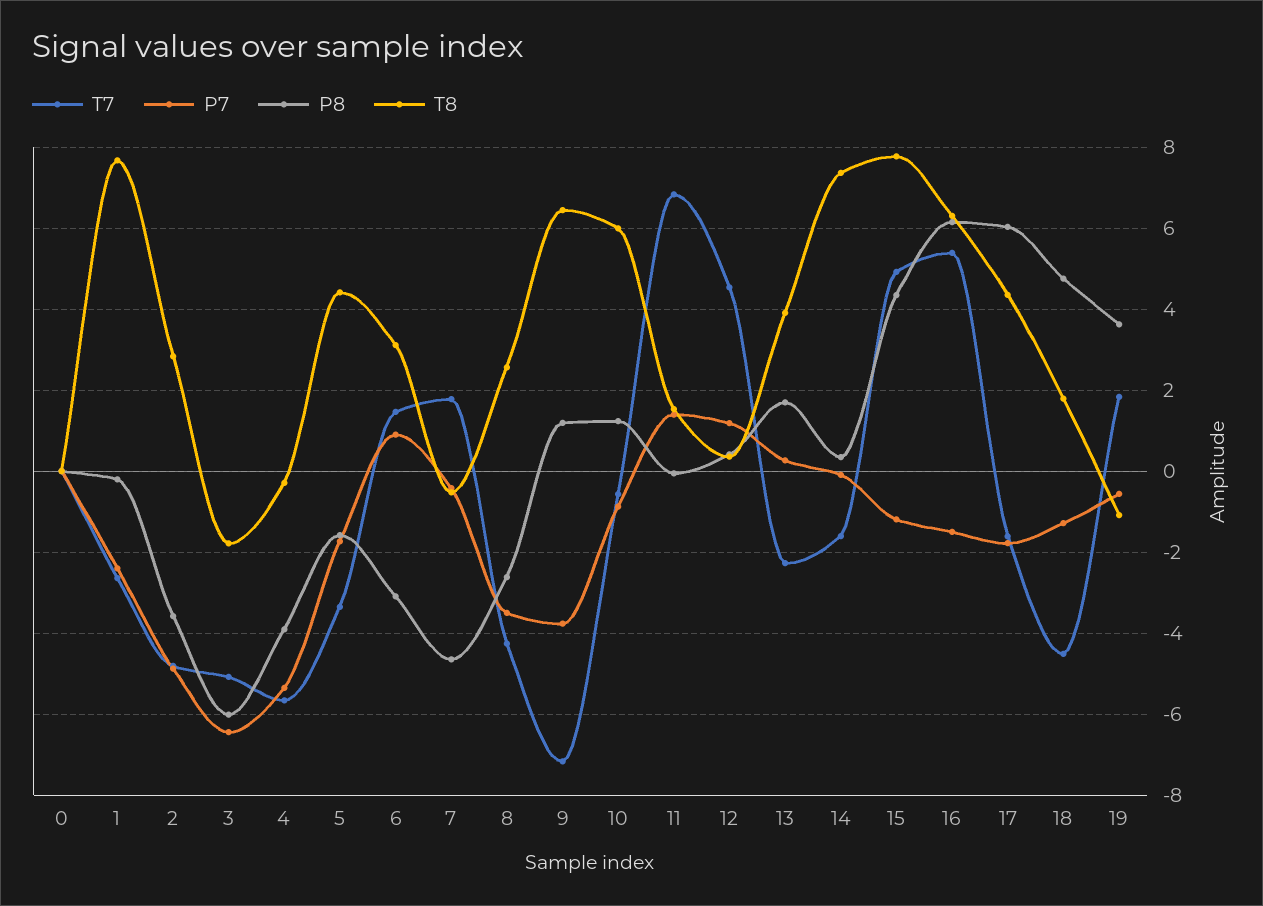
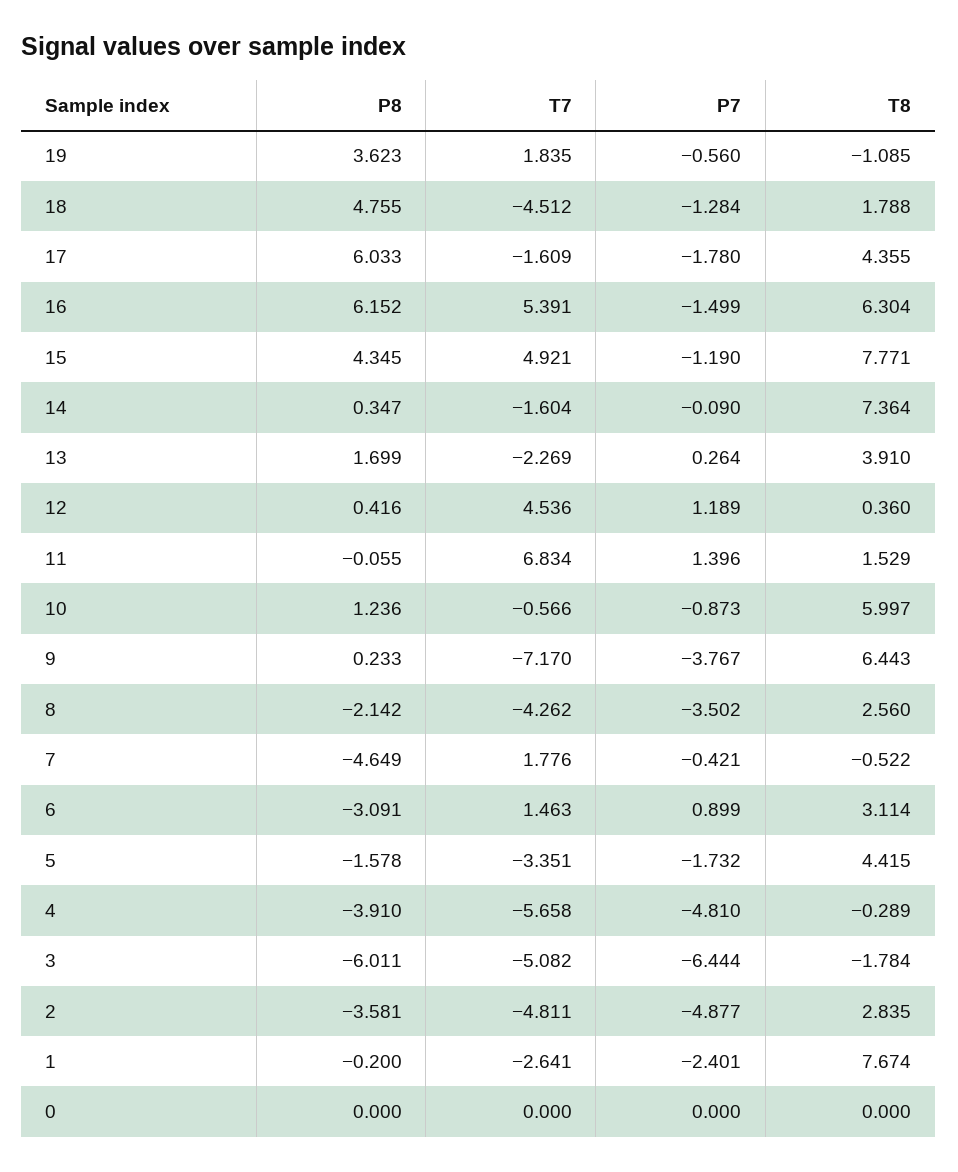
  {
    "T7": {
      "0": 0,
      "1": -2.641,
      "2": -4.811,
      "3": -5.082,
      "4": -5.658,
      "5": -3.351,
      "6": 1.463,
      "7": 1.776,
      "8": -4.262,
      "9": -7.17,
      "10": -0.566,
      "11": 6.834,
      "12": 4.536,
      "13": -2.269,
      "14": -1.604,
      "15": 4.921,
      "16": 5.391,
      "17": -1.609,
      "18": -4.512,
      "19": 1.835
    },
    "P7": {
      "0": 0,
      "1": -2.401,
      "2": -4.877,
      "3": -6.444,
-     "4": -5.4,
+     "4": -4.81,
      "5": -1.732,
      "6": 0.899,
      "7": -0.421,
      "8": -3.502,
      "9": -3.767,
      "10": -0.873,
      "11": 1.396,
      "12": 1.189,
      "13": 0.264,
      "14": -0.09,
      "15": -1.19,
      "16": -1.499,
      "17": -1.78,
      "18": -1.284,
      "19": -0.56
    },
    "P8": {
      "0": 0,
      "1": -0.2,
      "2": -3.581,
      "3": -6.011,
      "4": -3.91,
      "5": -1.578,
      "6": -3.091,
      "7": -4.649,
-     "8": -2.6,
+     "8": -2.142,
-     "9": 1.2,
+     "9": 0.233,
      "10": 1.236,
      "11": -0.055,
      "12": 0.416,
      "13": 1.699,
      "14": 0.347,
      "15": 4.345,
      "16": 6.152,
      "17": 6.033,
      "18": 4.755,
      "19": 3.623
    },
    "T8": {
      "0": 0,
      "1": 7.674,
      "2": 2.835,
      "3": -1.784,
      "4": -0.289,
      "5": 4.415,
      "6": 3.114,
      "7": -0.522,
      "8": 2.56,
      "9": 6.443,
      "10": 5.997,
      "11": 1.529,
      "12": 0.36,
      "13": 3.91,
      "14": 7.364,
      "15": 7.771,
      "16": 6.304,
      "17": 4.355,
      "18": 1.788,
      "19": -1.085
    }
  }

